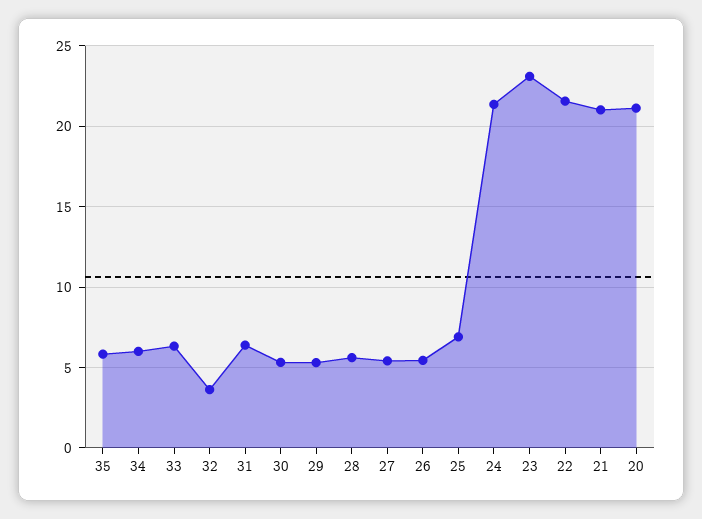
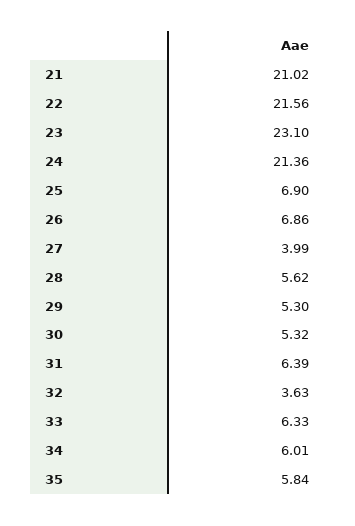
  {
    "35": 5.84,
    "34": 6.01,
    "33": 6.33,
    "32": 3.63,
    "31": 6.39,
    "30": 5.32,
    "29": 5.3,
    "28": 5.62,
-   "27": 5.5,
+   "27": 3.99,
-   "26": 5.5,
+   "26": 6.86,
    "25": 6.9,
    "24": 21.36,
    "23": 23.1,
    "22": 21.56,
-   "21": 21.02,
+   "21": 21.02
-   "20": 21
  }

